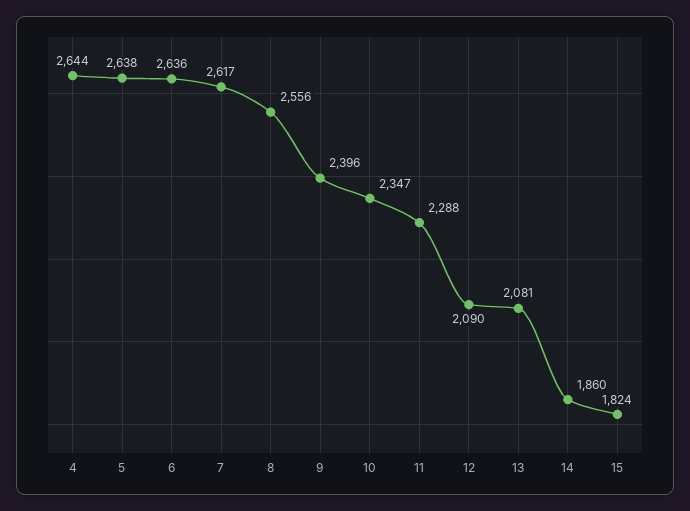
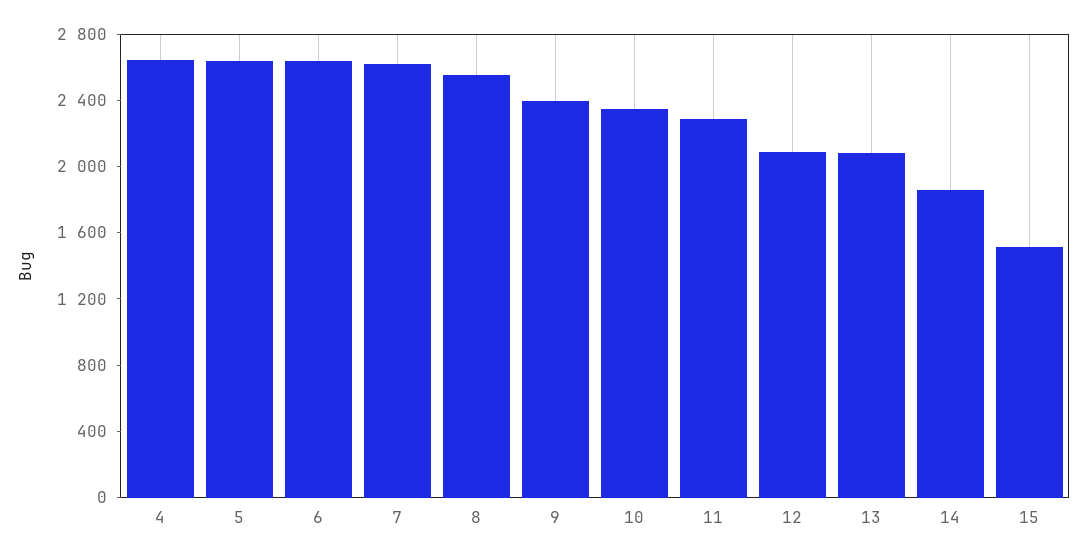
  {
    "4": 2644,
    "5": 2638,
    "6": 2636,
    "7": 2617,
    "8": 2556,
    "9": 2396,
    "10": 2347,
    "11": 2288,
    "12": 2090,
    "13": 2081,
    "14": 1860,
-   "15": 1824
+   "15": 1500
  }

